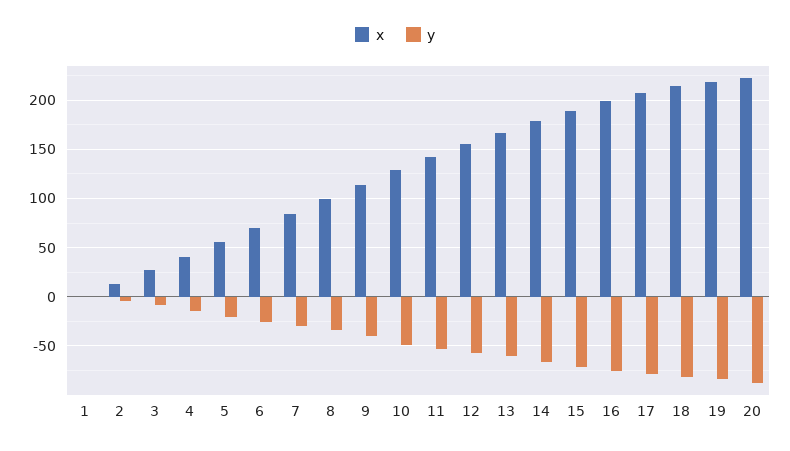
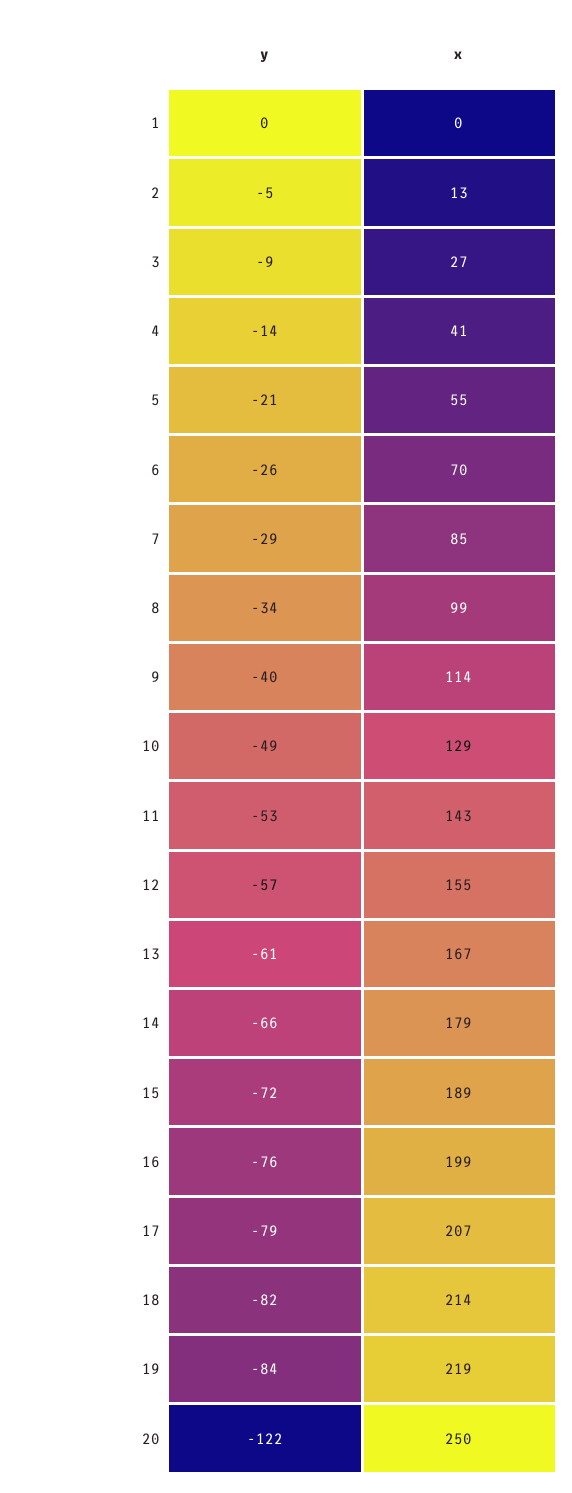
  {
    "x": {
      "1": 0,
      "2": 13,
      "3": 27,
      "4": 41,
      "5": 55,
      "6": 70,
      "7": 85,
      "8": 99,
      "9": 114,
      "10": 129,
      "11": 143,
      "12": 155,
      "13": 167,
      "14": 179,
      "15": 189,
      "16": 199,
      "17": 207,
      "18": 214,
      "19": 219,
-     "20": 220
+     "20": 250
    },
    "y": {
      "1": 0,
      "2": -5,
      "3": -9,
      "4": -14,
      "5": -21,
      "6": -26,
      "7": -29,
      "8": -34,
      "9": -40,
      "10": -49,
      "11": -53,
      "12": -57,
      "13": -61,
      "14": -66,
      "15": -72,
      "16": -76,
      "17": -79,
      "18": -82,
      "19": -84,
-     "20": -90
+     "20": -122
    }
  }

